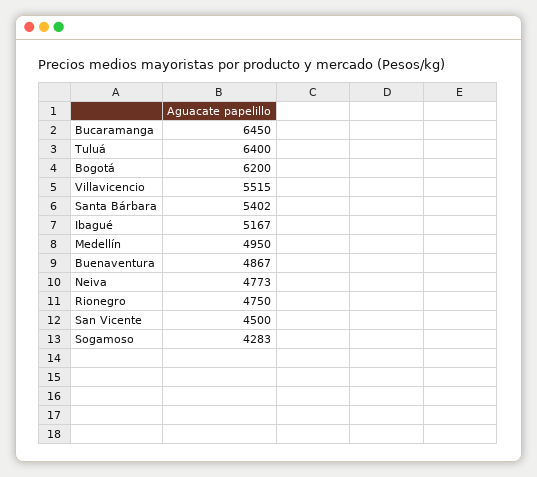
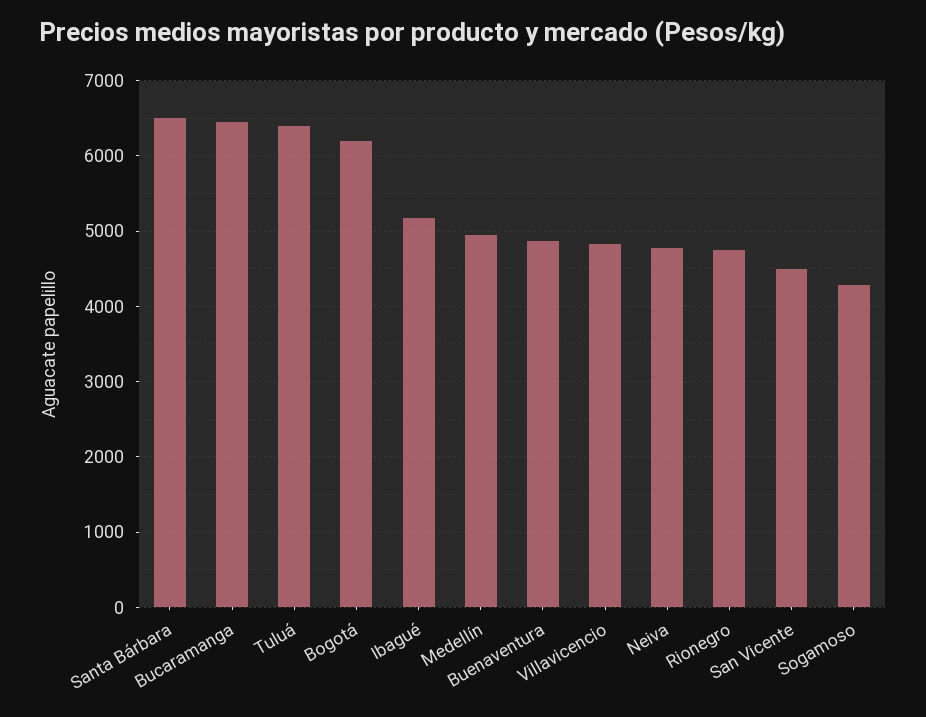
  {
    "Bucaramanga": 6450,
    "Tuluá": 6400,
    "Bogotá": 6200,
-   "Villavicencio": 5515,
+   "Villavicencio": 4800,
-   "Santa Bárbara": 5402,
+   "Santa Bárbara": 6500,
    "Ibagué": 5167,
    "Medellín": 4950,
    "Buenaventura": 4867,
    "Neiva": 4773,
    "Rionegro": 4750,
    "San Vicente": 4500,
    "Sogamoso": 4283
  }

